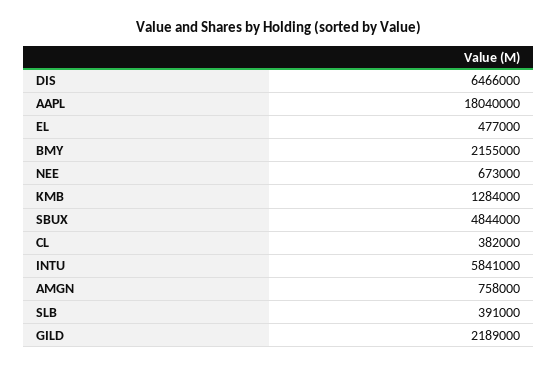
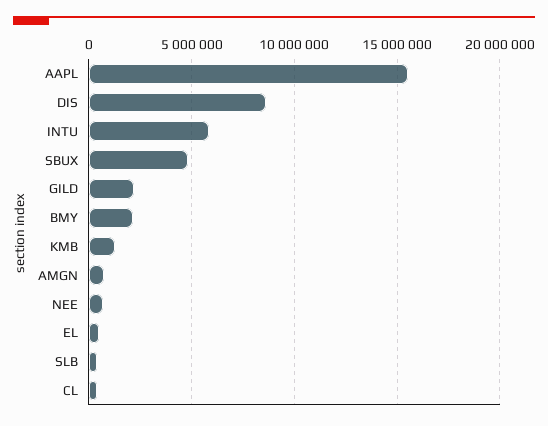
  {
-   "DIS": 6466000,
+   "DIS": 8500000,
-   "AAPL": 18040000,
+   "AAPL": 15500000,
    "EL": 477000,
    "BMY": 2155000,
    "NEE": 673000,
    "KMB": 1284000,
    "SBUX": 4844000,
    "CL": 382000,
    "INTU": 5841000,
    "AMGN": 758000,
    "SLB": 391000,
    "GILD": 2189000
  }

